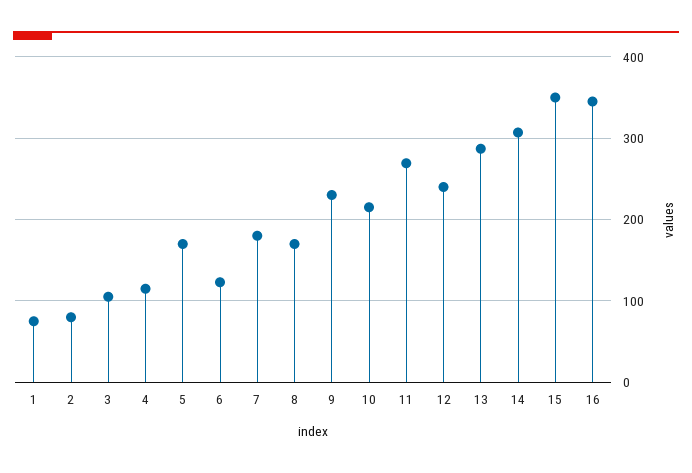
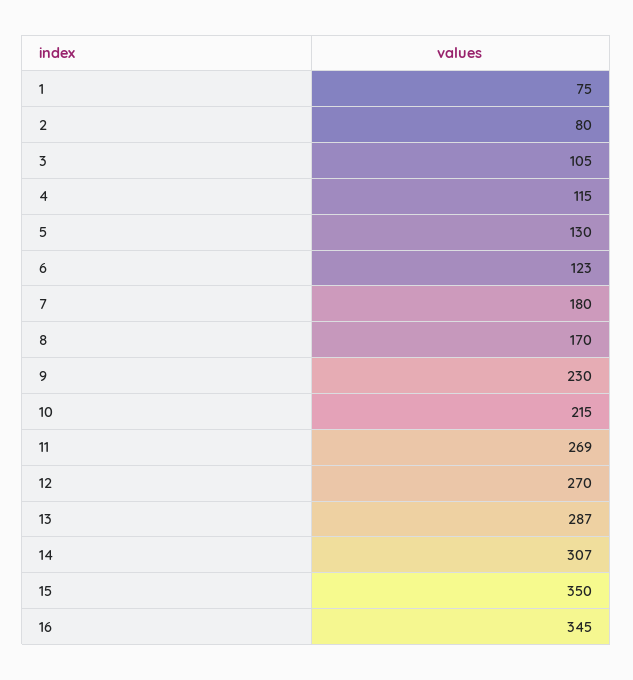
  {
    "1": 75,
    "2": 80,
    "3": 105,
    "4": 115,
-   "5": 170,
+   "5": 130,
    "6": 123,
    "7": 180,
    "8": 170,
    "9": 230,
    "10": 215,
    "11": 269,
-   "12": 240,
+   "12": 270,
    "13": 287,
    "14": 307,
    "15": 350,
    "16": 345
  }

